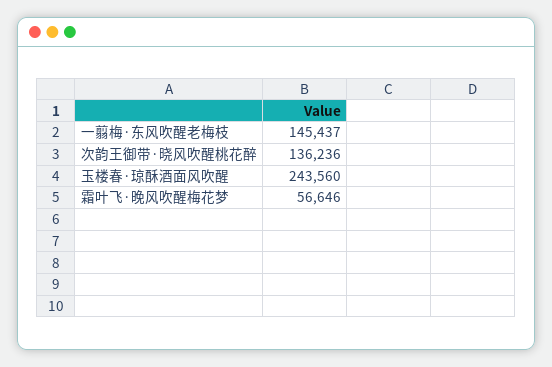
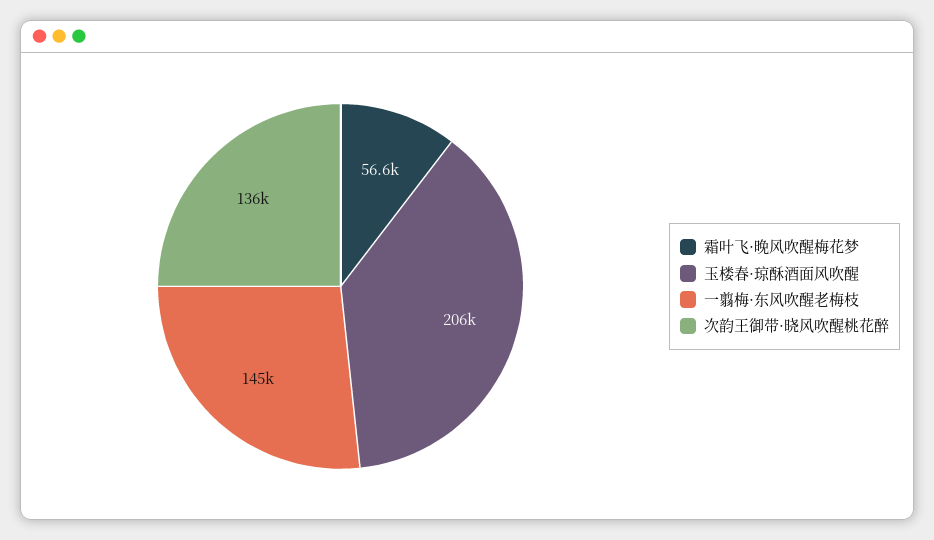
  {
    "一翦梅·东风吹醒老梅枝": 145437,
    "次韵王御带·晓风吹醒桃花醉": 136236,
-   "玉楼春·琼酥酒面风吹醒": 243560,
+   "玉楼春·琼酥酒面风吹醒": 206000,
    "霜叶飞·晚风吹醒梅花梦": 56646
  }

